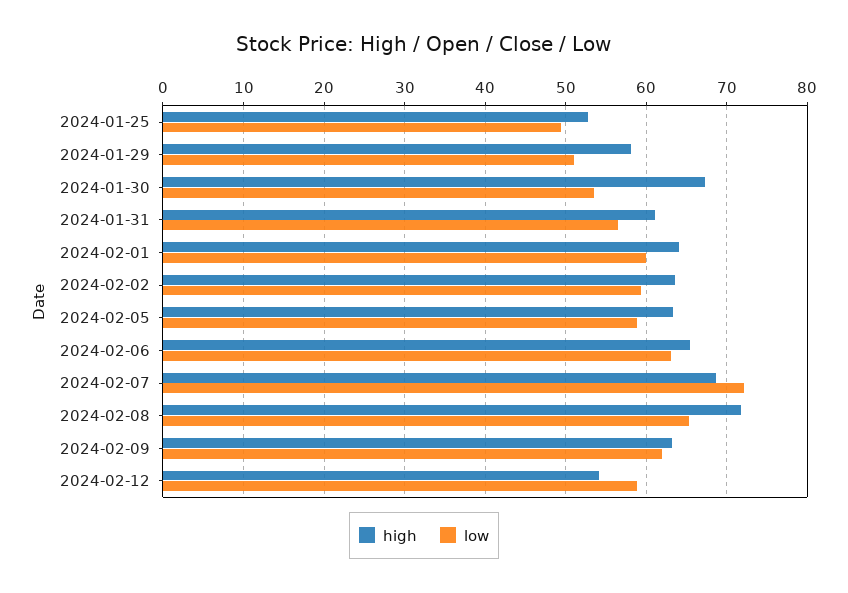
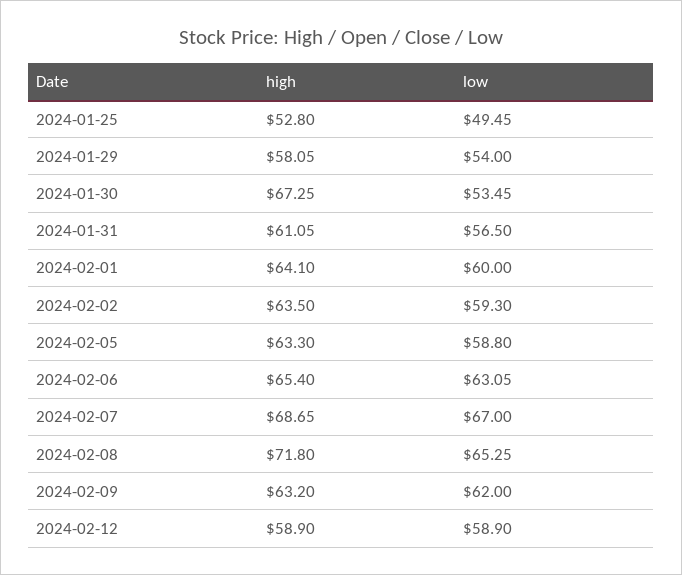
  {
    "high": {
      "2024-01-25": 52.8,
      "2024-01-29": 58.05,
      "2024-01-30": 67.25,
      "2024-01-31": 61.05,
      "2024-02-01": 64.1,
      "2024-02-02": 63.5,
      "2024-02-05": 63.3,
      "2024-02-06": 65.4,
      "2024-02-07": 68.65,
      "2024-02-08": 71.8,
      "2024-02-09": 63.2,
-     "2024-02-12": 54
+     "2024-02-12": 58.9
    },
    "low": {
      "2024-01-25": 49.45,
-     "2024-01-29": 51,
+     "2024-01-29": 54,
      "2024-01-30": 53.45,
      "2024-01-31": 56.5,
      "2024-02-01": 60,
      "2024-02-02": 59.3,
      "2024-02-05": 58.8,
      "2024-02-06": 63.05,
-     "2024-02-07": 72,
+     "2024-02-07": 67,
      "2024-02-08": 65.25,
      "2024-02-09": 62,
      "2024-02-12": 58.9
    }
  }

